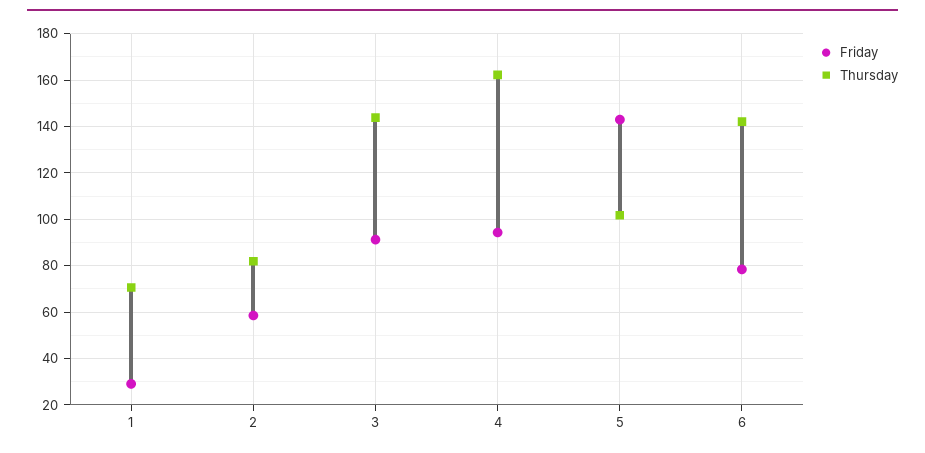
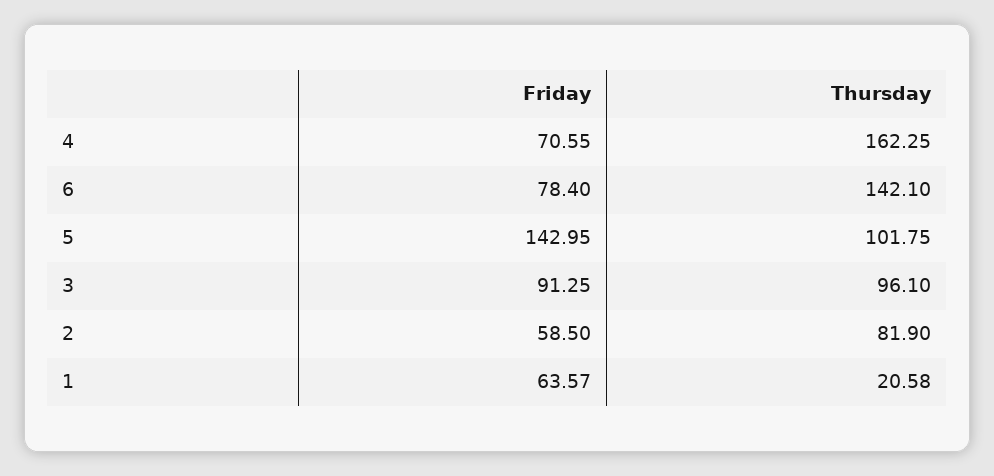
  {
    "Friday": {
-     "1": 30,
+     "1": 63.57,
      "2": 58.5,
      "3": 91.25,
-     "4": 95,
+     "4": 70.55,
      "5": 142.95,
      "6": 78.4
    },
    "Thursday": {
-     "1": 70,
+     "1": 20.58,
      "2": 81.9,
-     "3": 145,
+     "3": 96.1,
      "4": 162.25,
      "5": 101.75,
      "6": 142.1
    }
  }

